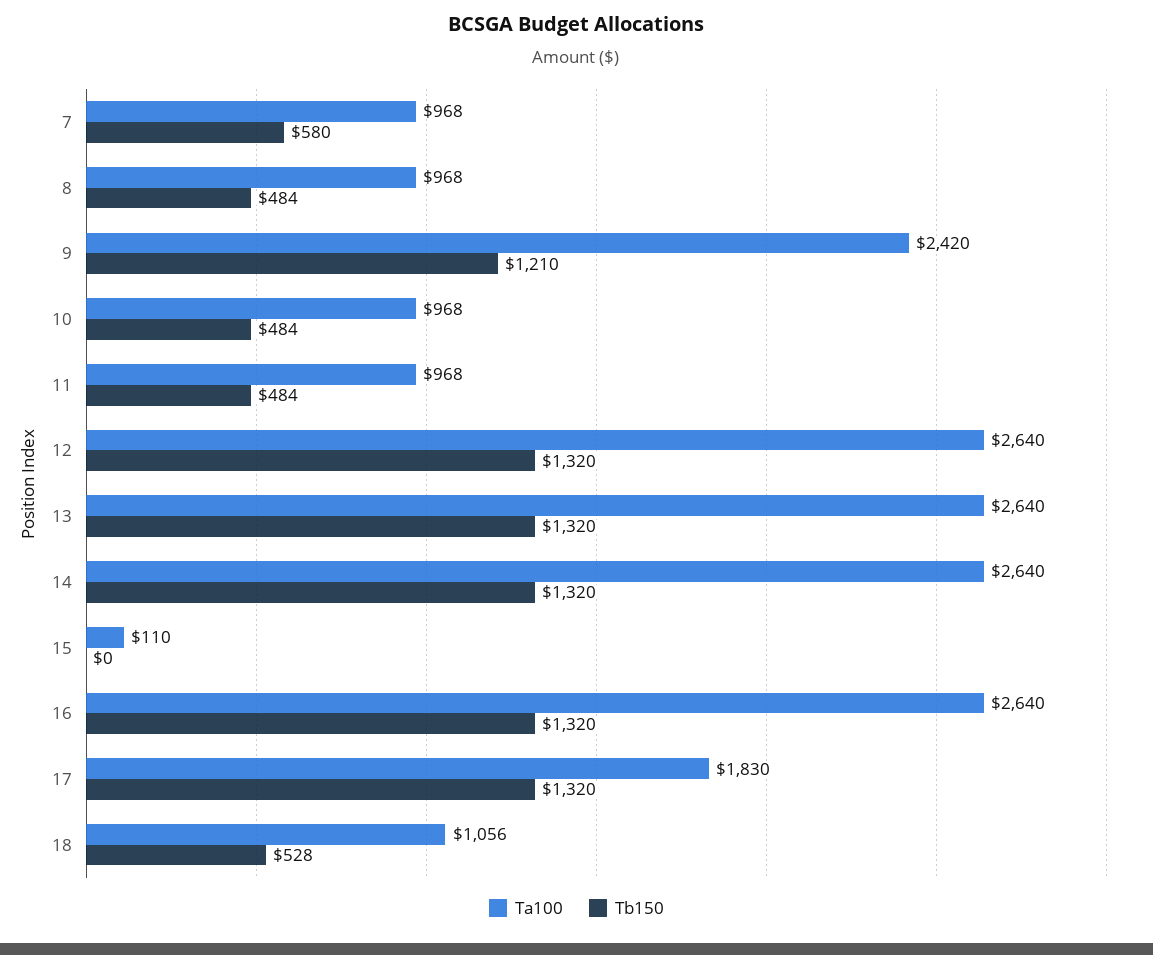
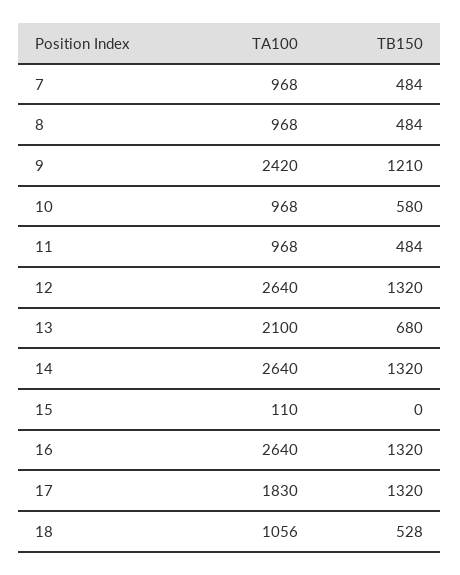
  {
    "Ta100": {
      "7": 968,
      "8": 968,
      "9": 2420,
      "10": 968,
      "11": 968,
      "12": 2640,
-     "13": 2640,
+     "13": 2100,
      "14": 2640,
      "15": 110,
      "16": 2640,
      "17": 1830,
      "18": 1056
    },
    "Tb150": {
-     "7": 580,
+     "7": 484,
      "8": 484,
      "9": 1210,
-     "10": 484,
+     "10": 580,
      "11": 484,
      "12": 1320,
-     "13": 1320,
+     "13": 680,
      "14": 1320,
      "15": 0,
      "16": 1320,
      "17": 1320,
      "18": 528
    }
  }

